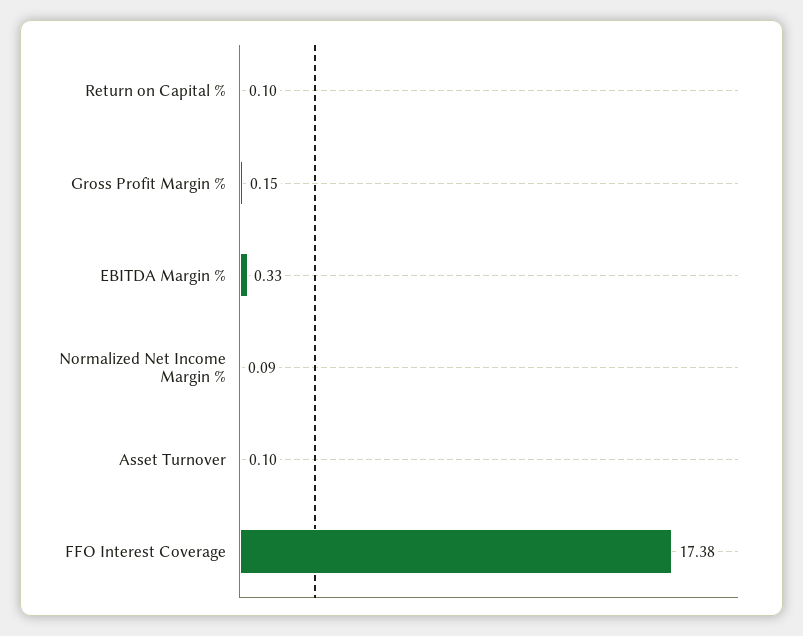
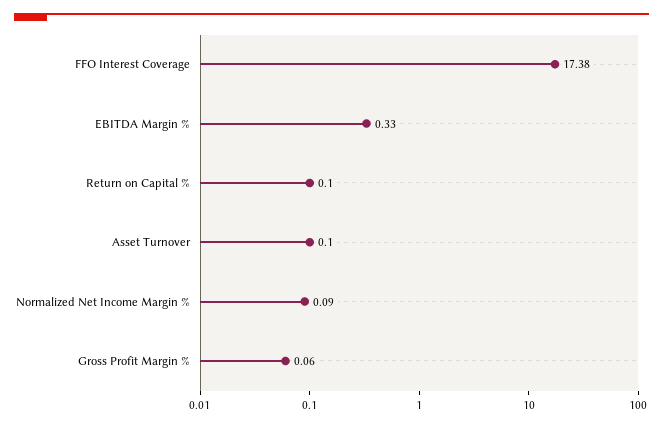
  {
    "Return on Capital %": 0.1,
-   "Gross Profit Margin %": 0.15,
+   "Gross Profit Margin %": 0.06,
    "EBITDA Margin %": 0.33,
    "Normalized Net Income Margin %": 0.09,
    "Asset Turnover": 0.1,
    "FFO Interest Coverage": 17.38
  }

